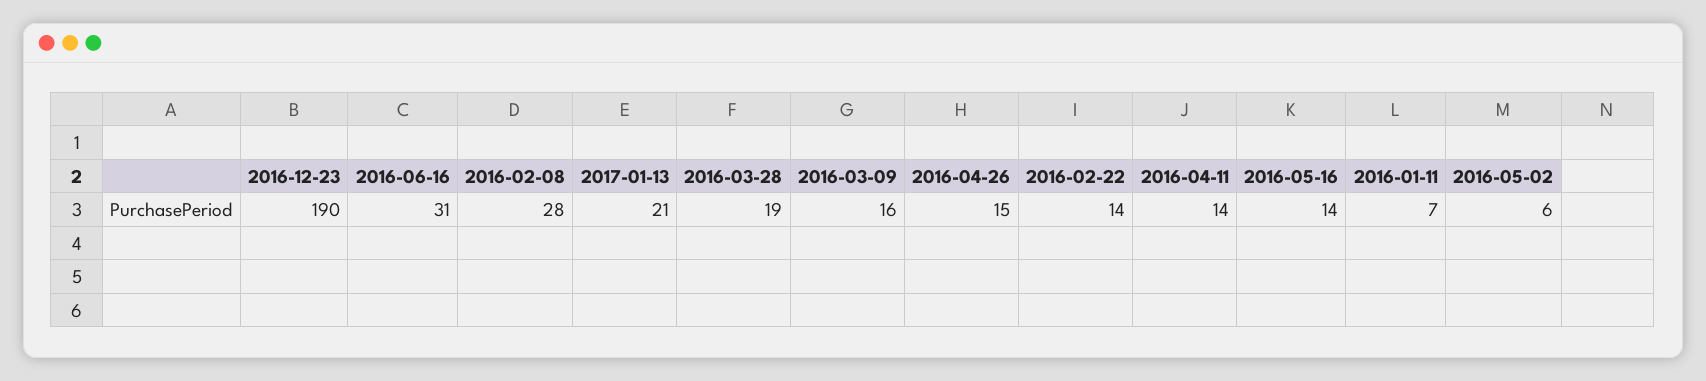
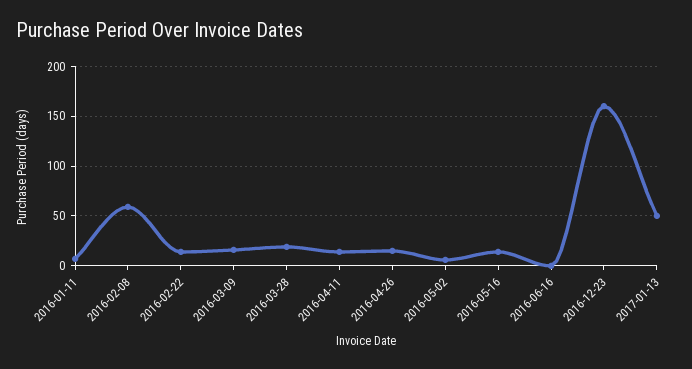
  {
-   "2016-12-23": 190,
+   "2016-12-23": 160,
-   "2016-06-16": 31,
+   "2016-06-16": 0,
-   "2016-02-08": 28,
+   "2016-02-08": 60,
-   "2017-01-13": 21,
+   "2017-01-13": 50,
    "2016-03-28": 19,
    "2016-03-09": 16,
    "2016-04-26": 15,
    "2016-02-22": 14,
    "2016-04-11": 14,
    "2016-05-16": 14,
    "2016-01-11": 7,
    "2016-05-02": 6
  }

